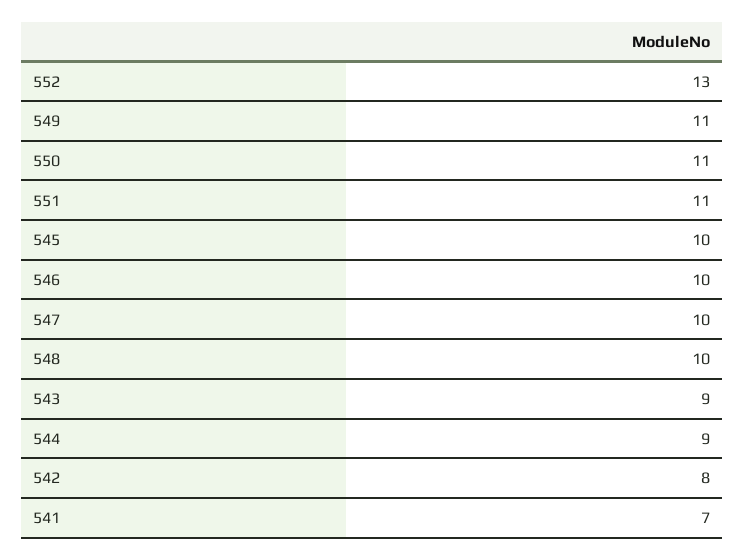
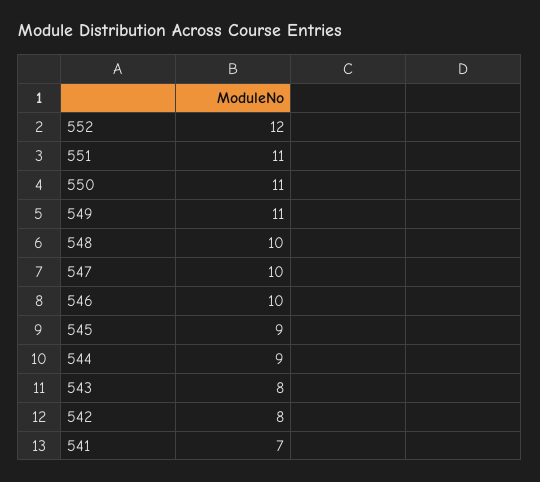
  {
-   "552": 13,
+   "552": 12,
    "549": 11,
    "550": 11,
    "551": 11,
-   "545": 10,
+   "545": 9,
    "546": 10,
    "547": 10,
    "548": 10,
-   "543": 9,
+   "543": 8,
    "544": 9,
    "542": 8,
    "541": 7
  }

